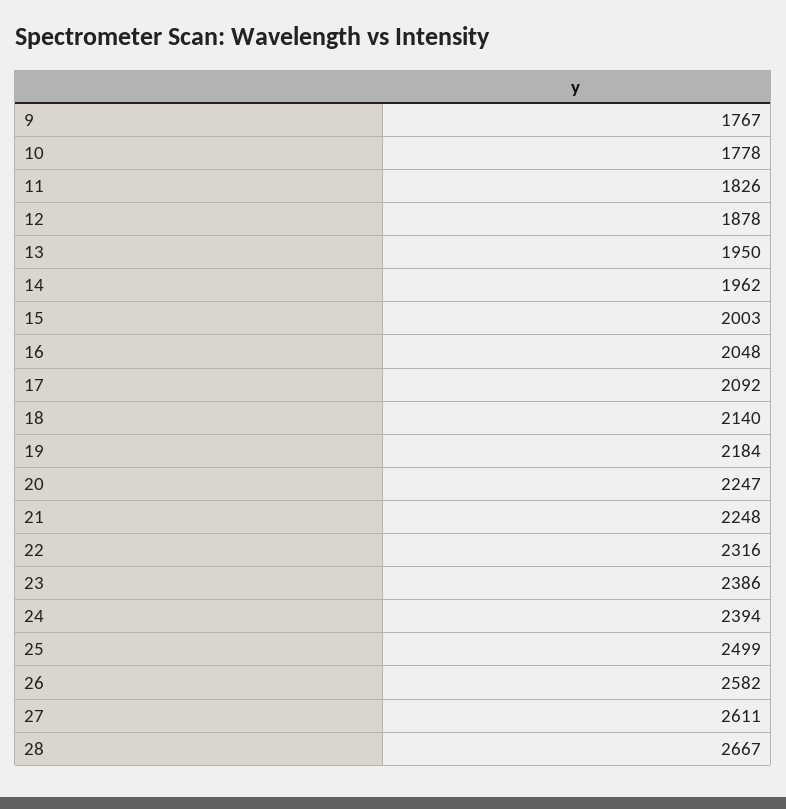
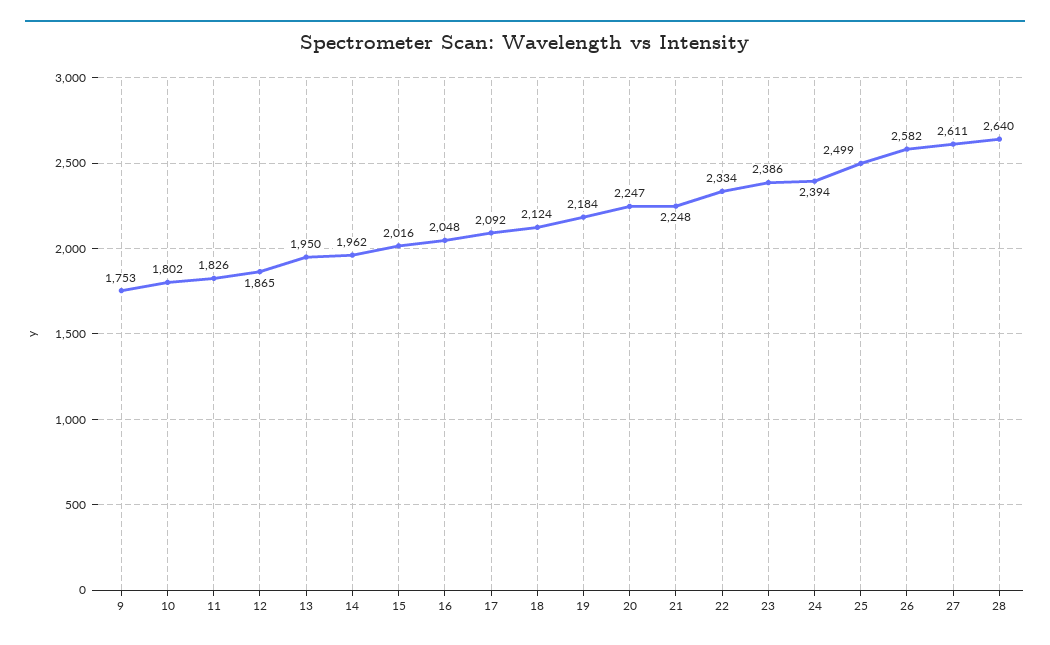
  {
-   "9": 1767,
+   "9": 1753,
-   "10": 1778,
+   "10": 1802,
    "11": 1826,
-   "12": 1878,
+   "12": 1865,
    "13": 1950,
    "14": 1962,
-   "15": 2003,
+   "15": 2016,
    "16": 2048,
    "17": 2092,
-   "18": 2140,
+   "18": 2124,
    "19": 2184,
    "20": 2247,
    "21": 2248,
-   "22": 2316,
+   "22": 2334,
    "23": 2386,
    "24": 2394,
    "25": 2499,
    "26": 2582,
    "27": 2611,
-   "28": 2667
+   "28": 2640
  }

